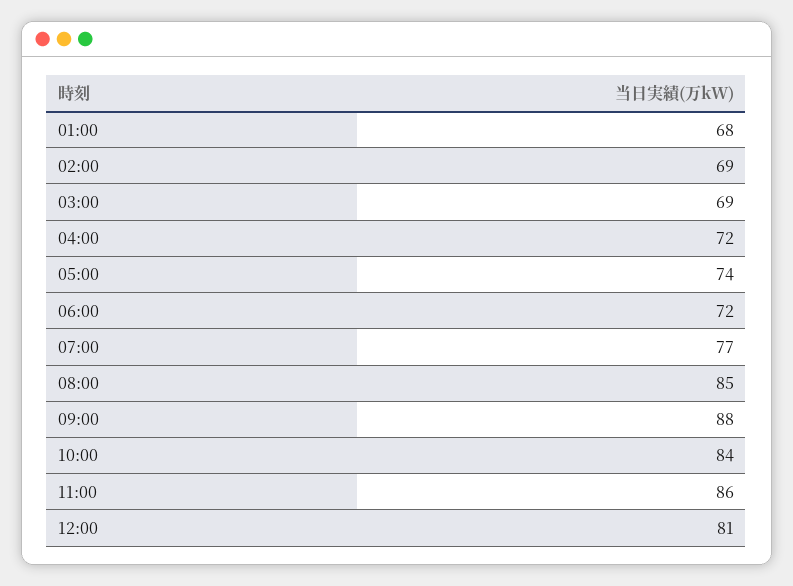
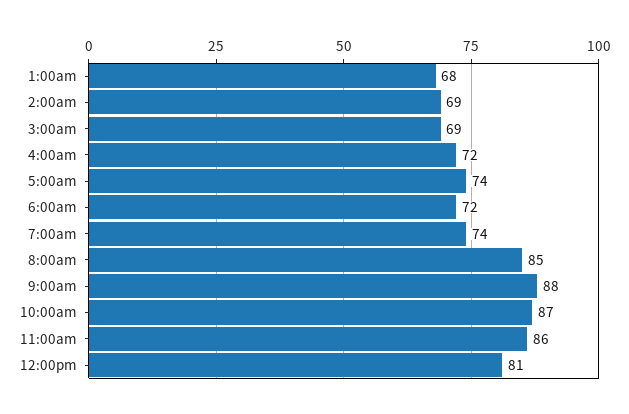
  {
    "01:00": 68,
    "02:00": 69,
    "03:00": 69,
    "04:00": 72,
    "05:00": 74,
    "06:00": 72,
-   "07:00": 77,
+   "07:00": 74,
    "08:00": 85,
    "09:00": 88,
-   "10:00": 84,
+   "10:00": 87,
    "11:00": 86,
    "12:00": 81
  }

